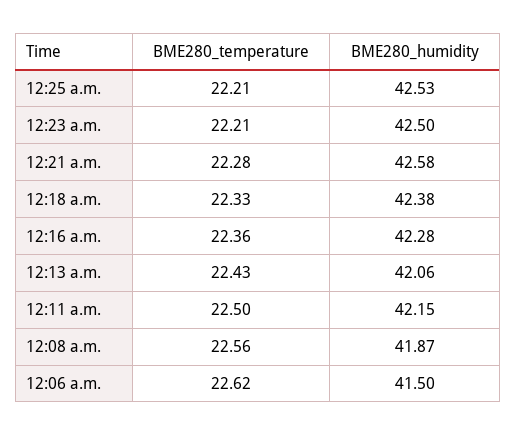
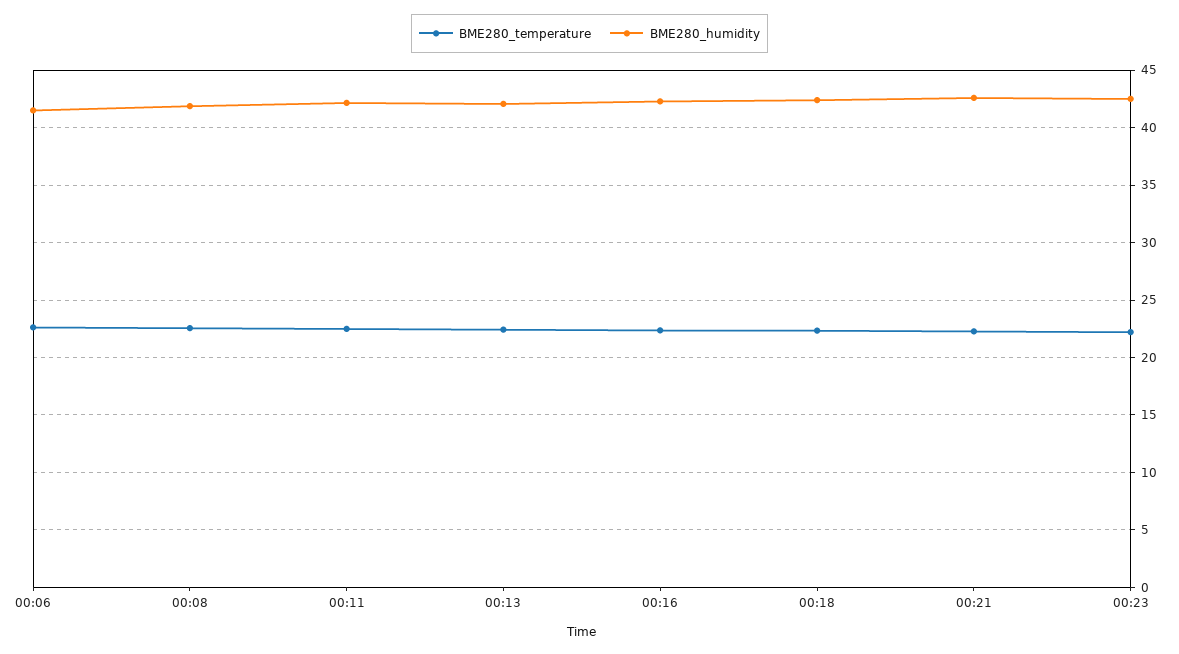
  {
    "BME280_temperature": {
-     "12:25 a.m.": 22.21,
      "12:23 a.m.": 22.21,
      "12:21 a.m.": 22.28,
      "12:18 a.m.": 22.33,
      "12:16 a.m.": 22.36,
      "12:13 a.m.": 22.43,
      "12:11 a.m.": 22.5,
      "12:08 a.m.": 22.56,
      "12:06 a.m.": 22.62
    },
    "BME280_humidity": {
-     "12:25 a.m.": 42.53,
      "12:23 a.m.": 42.5,
      "12:21 a.m.": 42.58,
      "12:18 a.m.": 42.38,
      "12:16 a.m.": 42.28,
      "12:13 a.m.": 42.06,
      "12:11 a.m.": 42.15,
      "12:08 a.m.": 41.87,
      "12:06 a.m.": 41.5
    }
  }

